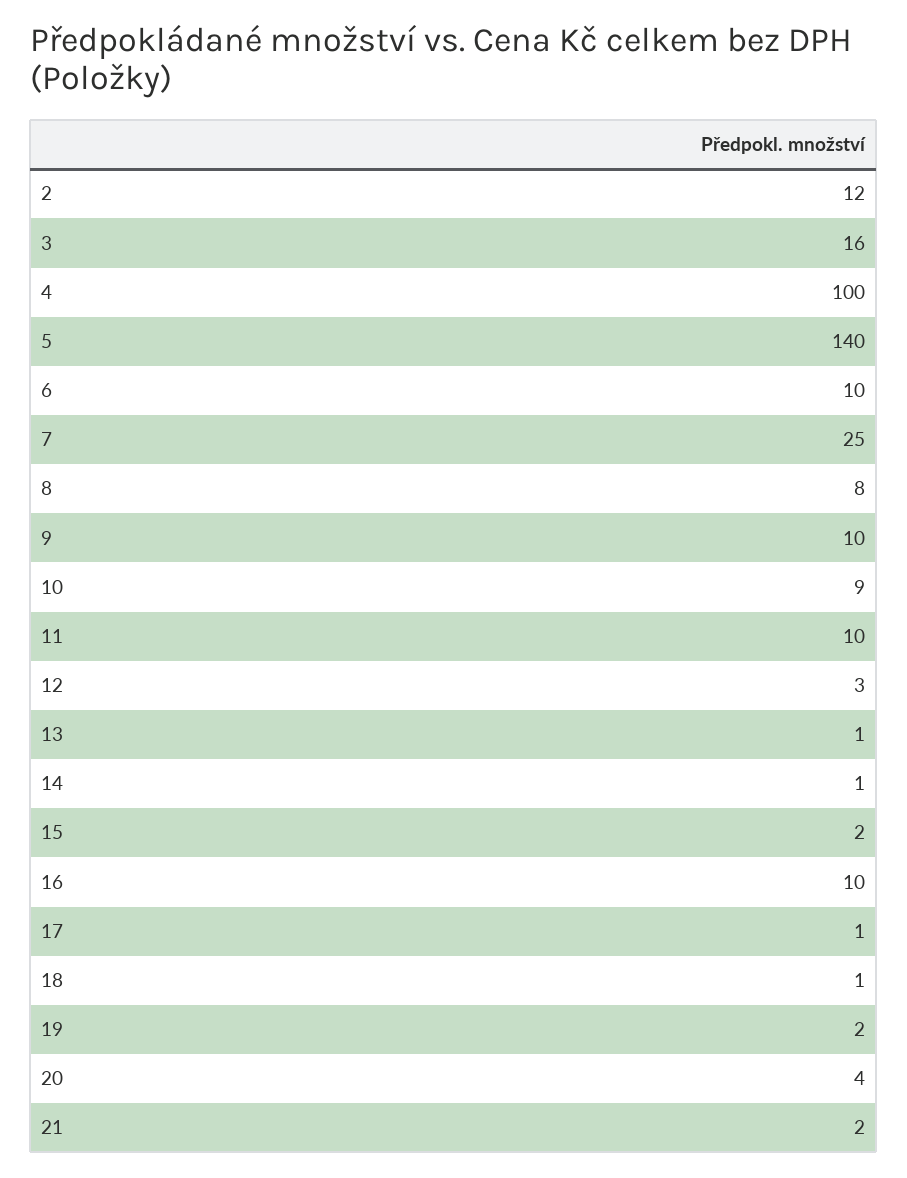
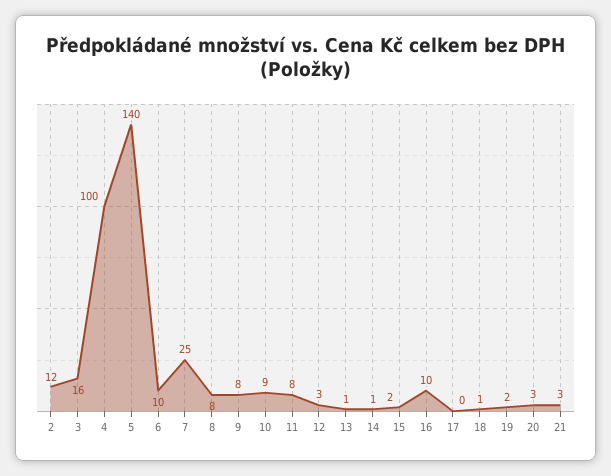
  {
    "2": 12,
    "3": 16,
    "4": 100,
    "5": 140,
    "6": 10,
    "7": 25,
    "8": 8,
-   "9": 10,
+   "9": 8,
    "10": 9,
-   "11": 10,
+   "11": 8,
    "12": 3,
    "13": 1,
    "14": 1,
    "15": 2,
    "16": 10,
-   "17": 1,
+   "17": 0,
    "18": 1,
    "19": 2,
-   "20": 4,
+   "20": 3,
-   "21": 2
+   "21": 3
  }

